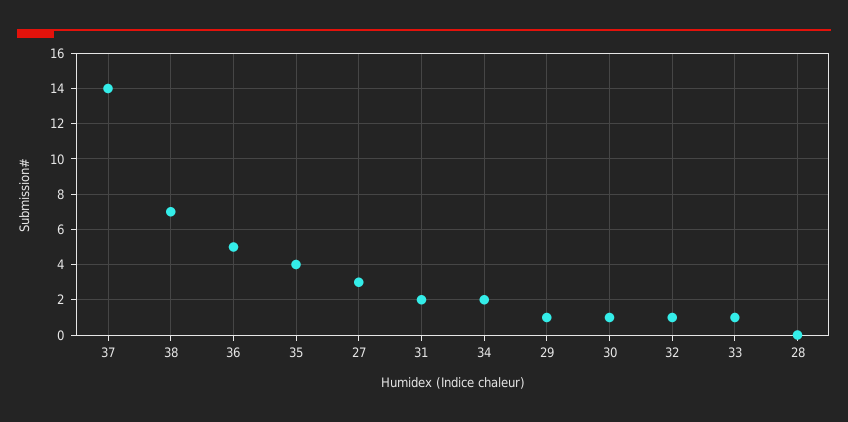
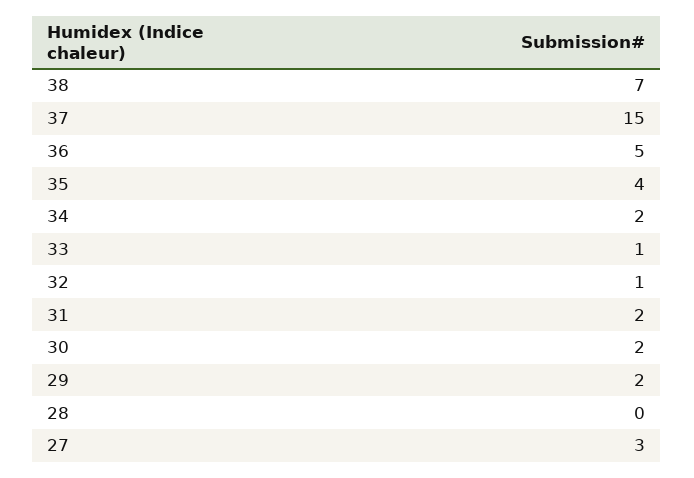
  {
-   "37": 14,
+   "37": 15,
    "38": 7,
    "36": 5,
    "35": 4,
    "27": 3,
    "31": 2,
    "34": 2,
-   "29": 1,
+   "29": 2,
-   "30": 1,
+   "30": 2,
    "32": 1,
    "33": 1,
    "28": 0
  }

